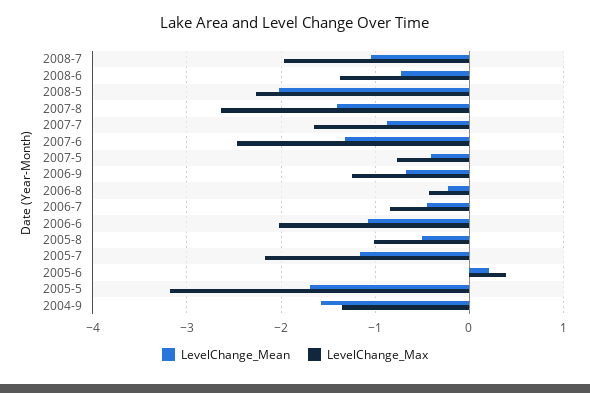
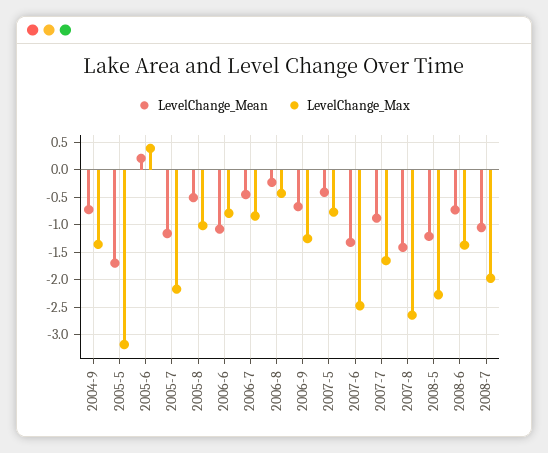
  {
    "LevelChange_Mean": {
      "2008-7": -1.1,
      "2008-6": -0.7,
-     "2008-5": -2,
+     "2008-5": -1.25,
      "2007-8": -1.4,
      "2007-7": -0.9,
      "2007-6": -1.3,
      "2007-5": -0.4,
      "2006-9": -0.7,
      "2006-8": -0.2,
      "2006-7": -0.5,
      "2006-6": -1.1,
      "2005-8": -0.5,
      "2005-7": -1.2,
      "2005-6": 0.2,
      "2005-5": -1.7,
-     "2004-9": -1.6
+     "2004-9": -0.75
    },
    "LevelChange_Max": {
      "2008-7": -2,
      "2008-6": -1.4,
      "2008-5": -2.3,
      "2007-8": -2.6,
      "2007-7": -1.7,
      "2007-6": -2.5,
      "2007-5": -0.8,
      "2006-9": -1.3,
      "2006-8": -0.4,
      "2006-7": -0.8,
-     "2006-6": -2,
+     "2006-6": -0.75,
      "2005-8": -1,
      "2005-7": -2.2,
      "2005-6": 0.4,
      "2005-5": -3.2,
      "2004-9": -1.4
    }
  }

